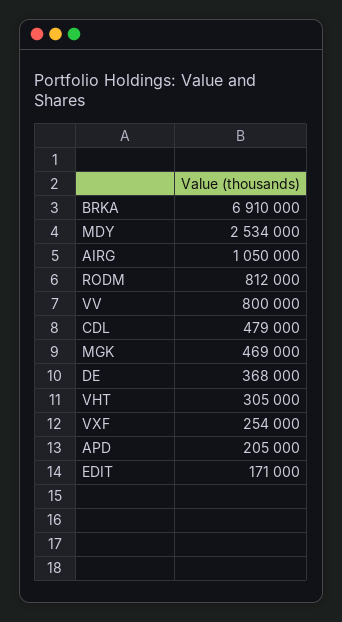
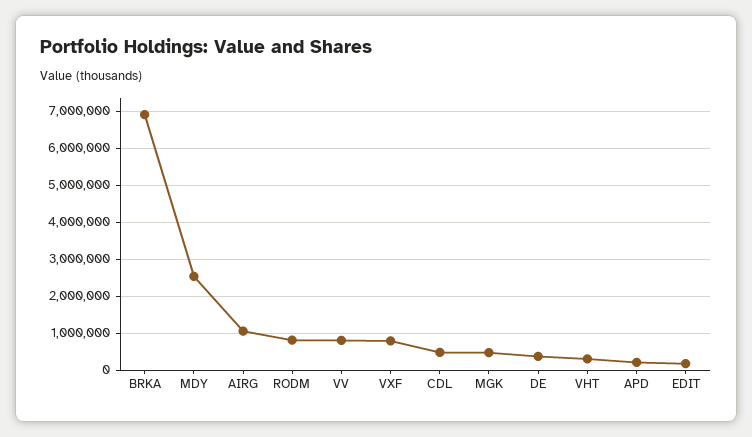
  {
    "BRKA": 6910000,
    "MDY": 2534000,
    "AIRG": 1050000,
    "RODM": 812000,
    "VV": 800000,
    "CDL": 479000,
    "MGK": 469000,
    "DE": 368000,
    "VHT": 305000,
-   "VXF": 254000,
+   "VXF": 800000,
    "APD": 205000,
    "EDIT": 171000
  }

